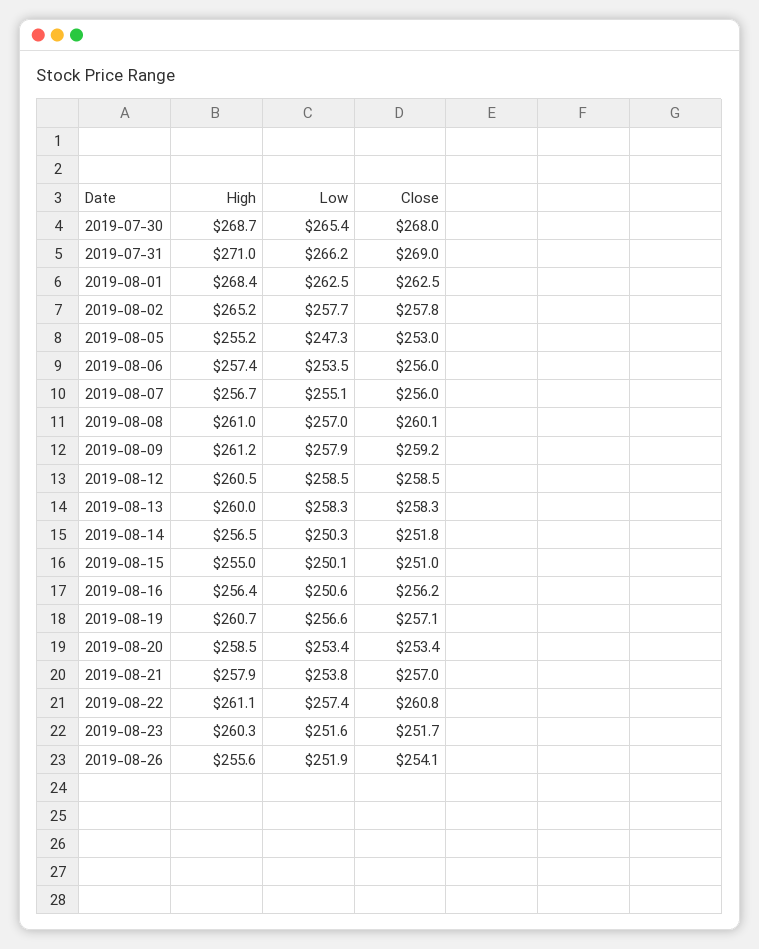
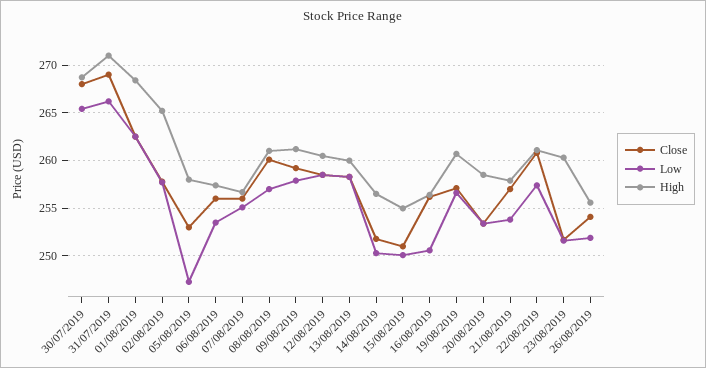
  {
    "High": {
      "2019-07-30": 268.7,
      "2019-07-31": 271,
      "2019-08-01": 268.4,
      "2019-08-02": 265.2,
-     "2019-08-05": 255.2,
+     "2019-08-05": 258,
      "2019-08-06": 257.4,
      "2019-08-07": 256.7,
      "2019-08-08": 261,
      "2019-08-09": 261.2,
      "2019-08-12": 260.5,
      "2019-08-13": 260,
      "2019-08-14": 256.5,
      "2019-08-15": 255,
      "2019-08-16": 256.4,
      "2019-08-19": 260.7,
      "2019-08-20": 258.5,
      "2019-08-21": 257.9,
      "2019-08-22": 261.1,
      "2019-08-23": 260.3,
      "2019-08-26": 255.6
    },
    "Low": {
      "2019-07-30": 265.4,
      "2019-07-31": 266.2,
      "2019-08-01": 262.5,
      "2019-08-02": 257.7,
      "2019-08-05": 247.3,
      "2019-08-06": 253.5,
      "2019-08-07": 255.1,
      "2019-08-08": 257,
      "2019-08-09": 257.9,
      "2019-08-12": 258.5,
      "2019-08-13": 258.3,
      "2019-08-14": 250.3,
      "2019-08-15": 250.1,
      "2019-08-16": 250.6,
      "2019-08-19": 256.6,
      "2019-08-20": 253.4,
      "2019-08-21": 253.8,
      "2019-08-22": 257.4,
      "2019-08-23": 251.6,
      "2019-08-26": 251.9
    },
    "Close": {
      "2019-07-30": 268,
      "2019-07-31": 269,
      "2019-08-01": 262.5,
      "2019-08-02": 257.8,
      "2019-08-05": 253,
      "2019-08-06": 256,
      "2019-08-07": 256,
      "2019-08-08": 260.1,
      "2019-08-09": 259.2,
      "2019-08-12": 258.5,
      "2019-08-13": 258.3,
      "2019-08-14": 251.8,
      "2019-08-15": 251,
      "2019-08-16": 256.2,
      "2019-08-19": 257.1,
      "2019-08-20": 253.4,
      "2019-08-21": 257,
      "2019-08-22": 260.8,
      "2019-08-23": 251.7,
      "2019-08-26": 254.1
    }
  }

